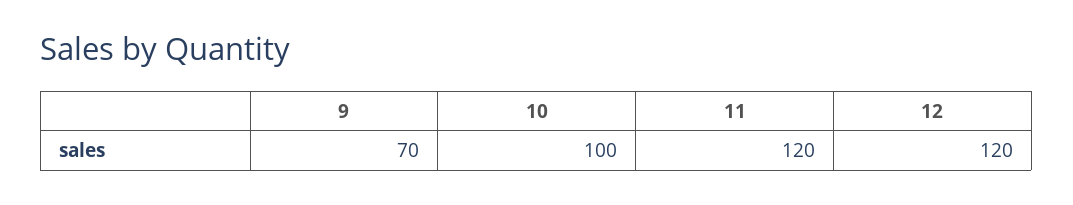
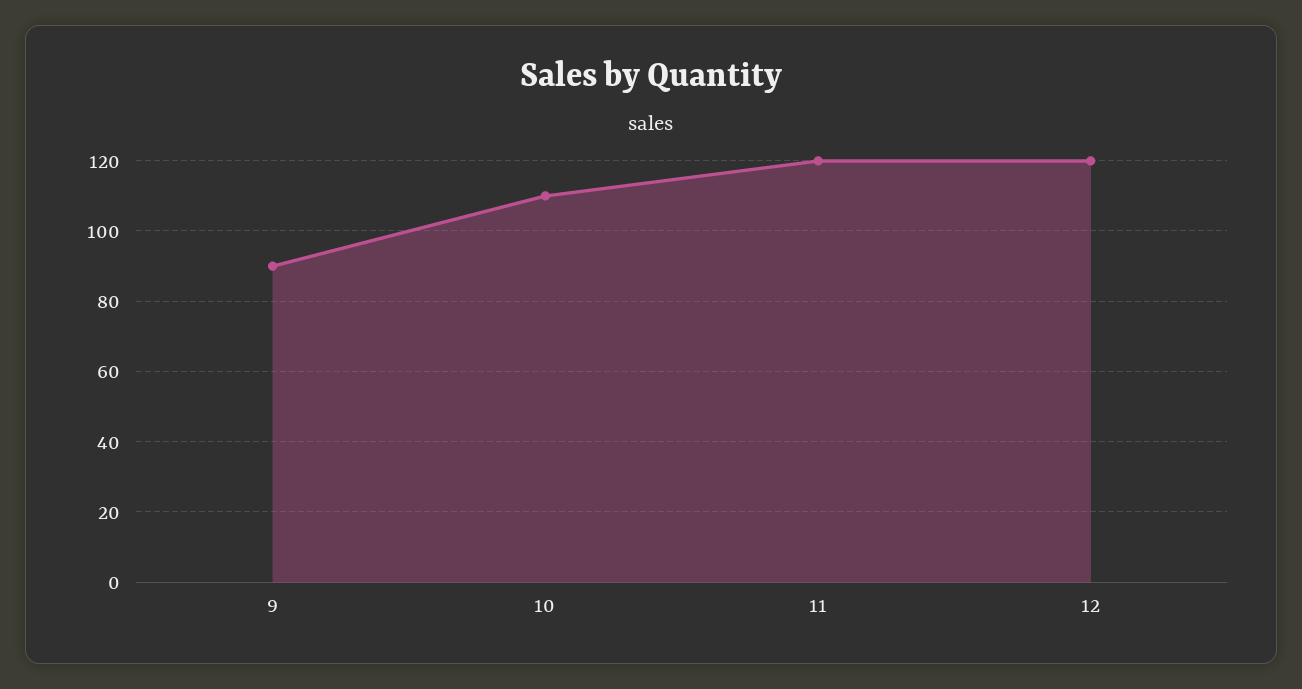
  {
-   "9": 70,
+   "9": 90,
-   "10": 100,
+   "10": 110,
    "11": 120,
    "12": 120
  }

